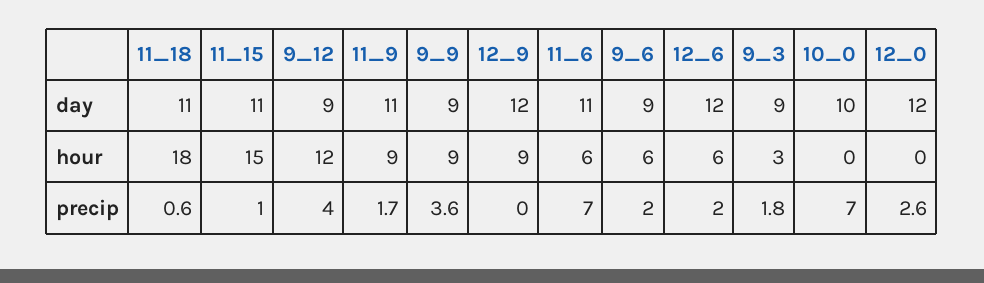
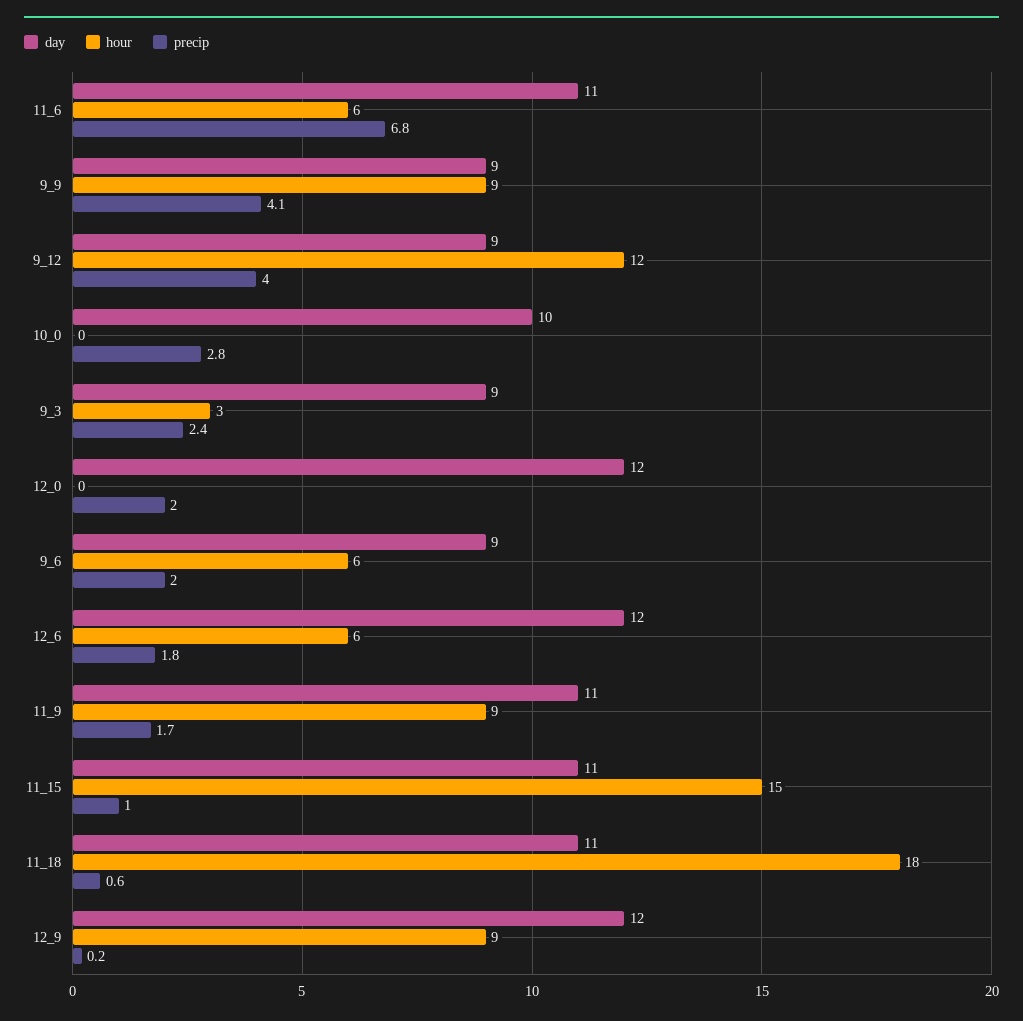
  {
    "day": {
      "11_18": 11,
      "11_15": 11,
      "9_12": 9,
      "11_9": 11,
      "9_9": 9,
      "12_9": 12,
      "11_6": 11,
      "9_6": 9,
      "12_6": 12,
      "9_3": 9,
      "10_0": 10,
      "12_0": 12
    },
    "hour": {
      "11_18": 18,
      "11_15": 15,
      "9_12": 12,
      "11_9": 9,
      "9_9": 9,
      "12_9": 9,
      "11_6": 6,
      "9_6": 6,
      "12_6": 6,
      "9_3": 3,
      "10_0": 0,
      "12_0": 0
    },
    "precip": {
      "11_18": 0.6,
      "11_15": 1,
      "9_12": 4,
      "11_9": 1.7,
-     "9_9": 3.6,
+     "9_9": 4.1,
-     "12_9": 0,
+     "12_9": 0.2,
-     "11_6": 7,
+     "11_6": 6.8,
      "9_6": 2,
-     "12_6": 2,
+     "12_6": 1.8,
-     "9_3": 1.8,
+     "9_3": 2.4,
-     "10_0": 7,
+     "10_0": 2.8,
-     "12_0": 2.6
+     "12_0": 2
    }
  }

